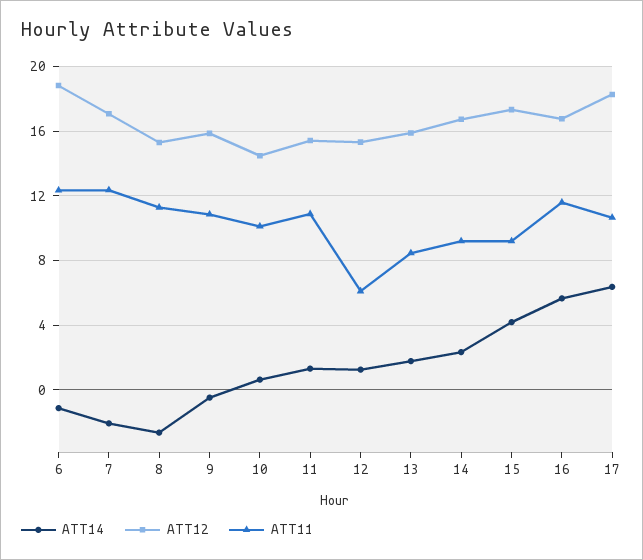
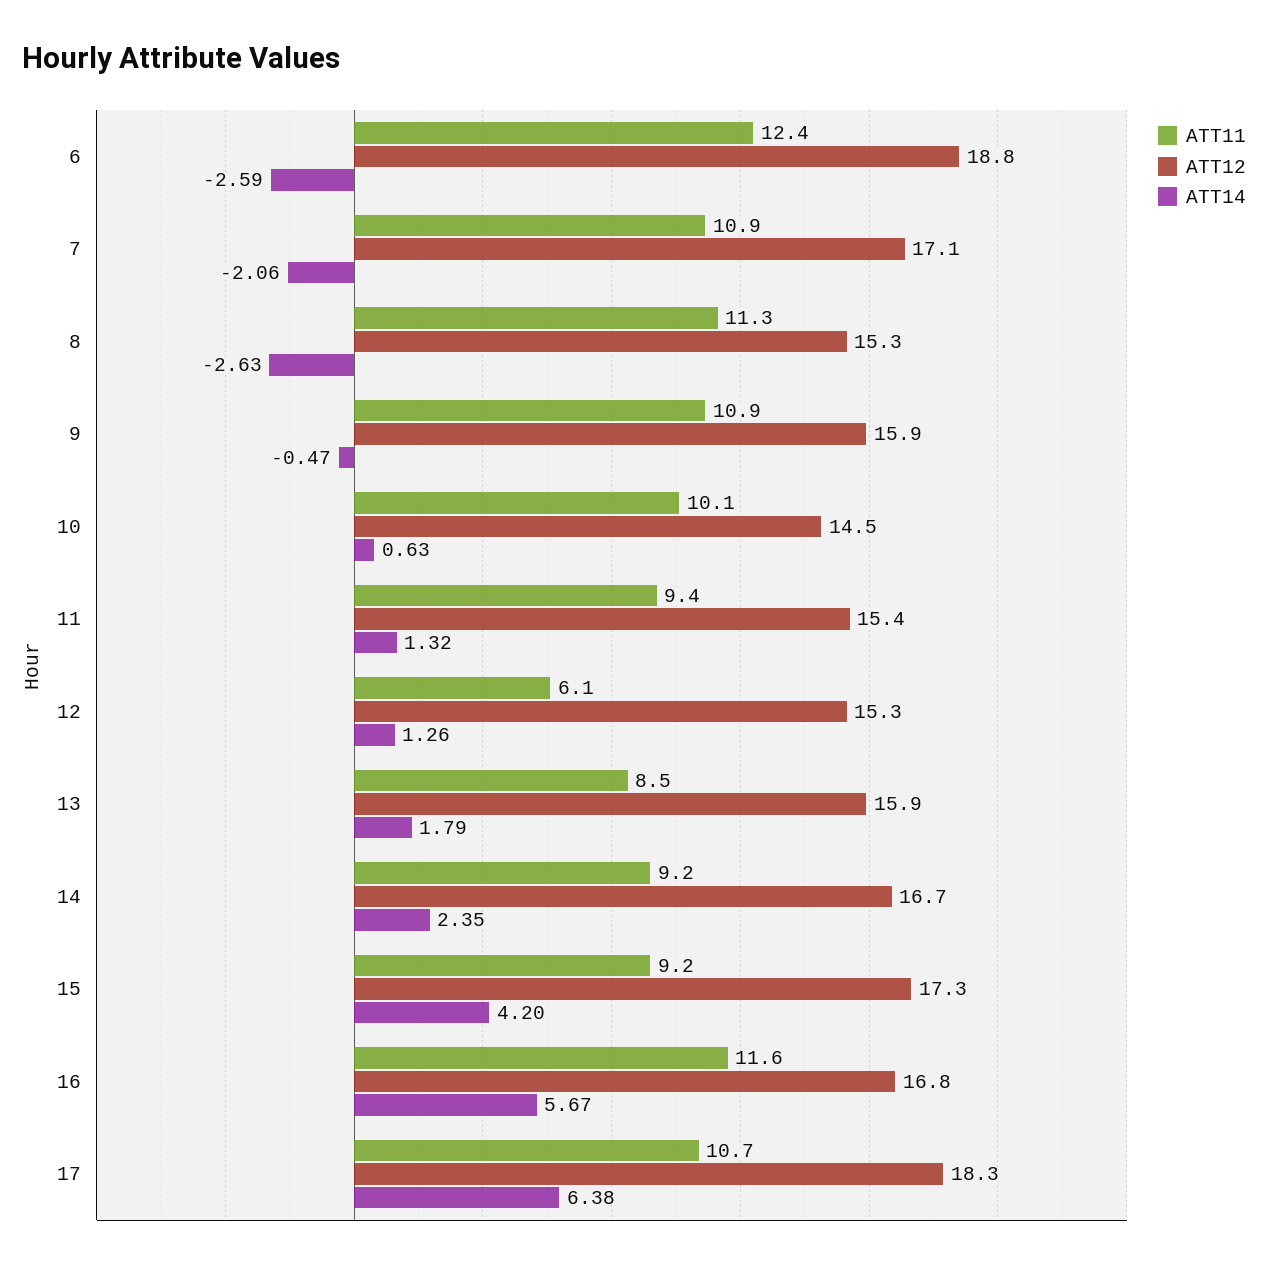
  {
    "ATT14": {
-     "6": -1,
+     "6": -2.59,
      "7": -2.06,
      "8": -2.63,
      "9": -0.47,
      "10": 0.63,
      "11": 1.32,
      "12": 1.26,
      "13": 1.79,
      "14": 2.35,
      "15": 4.2,
      "16": 5.67,
      "17": 6.38
    },
    "ATT12": {
      "6": 18.8,
      "7": 17.1,
      "8": 15.3,
      "9": 15.9,
      "10": 14.5,
      "11": 15.4,
      "12": 15.3,
      "13": 15.9,
      "14": 16.7,
      "15": 17.3,
      "16": 16.8,
      "17": 18.3
    },
    "ATT11": {
      "6": 12.4,
-     "7": 12.5,
+     "7": 10.9,
      "8": 11.3,
      "9": 10.9,
      "10": 10.1,
-     "11": 11,
+     "11": 9.4,
      "12": 6.1,
      "13": 8.5,
      "14": 9.2,
      "15": 9.2,
      "16": 11.6,
      "17": 10.7
    }
  }

